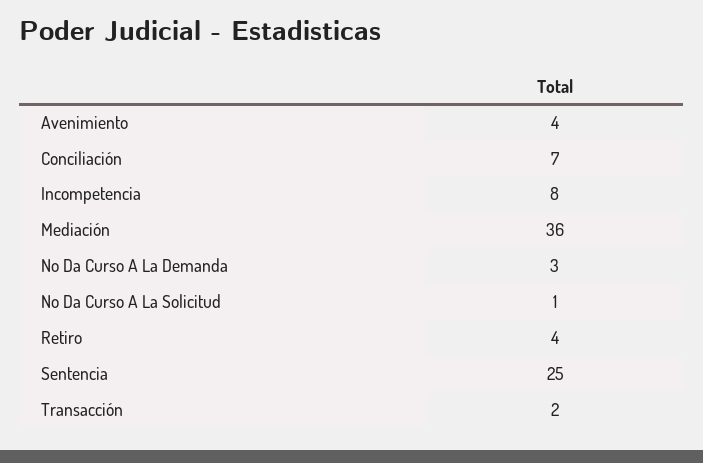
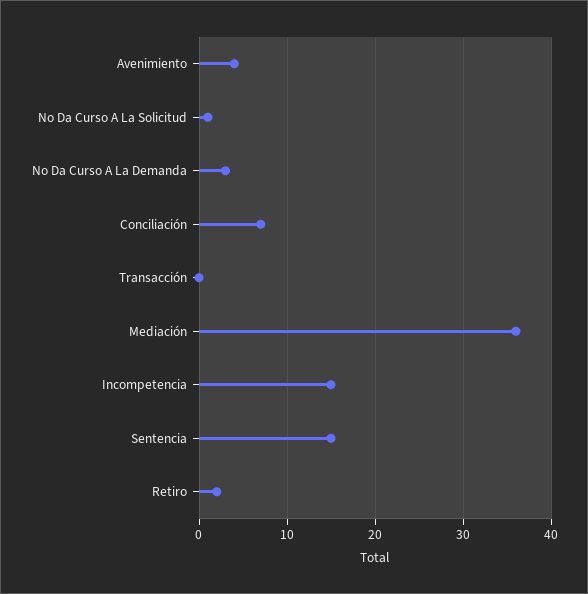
  {
    "Avenimiento": 4,
    "Conciliación": 7,
-   "Incompetencia": 8,
+   "Incompetencia": 15,
    "Mediación": 36,
    "No Da Curso A La Demanda": 3,
    "No Da Curso A La Solicitud": 1,
-   "Retiro": 4,
+   "Retiro": 2,
-   "Sentencia": 25,
+   "Sentencia": 15,
-   "Transacción": 2
+   "Transacción": 0
  }

